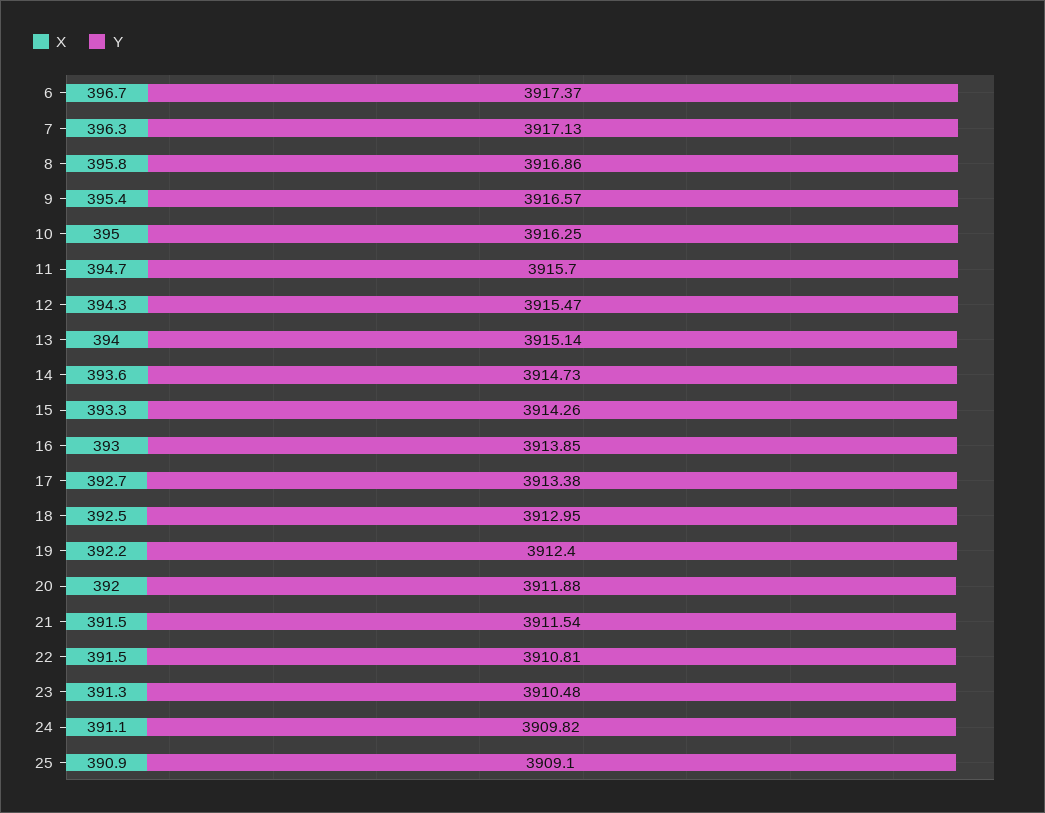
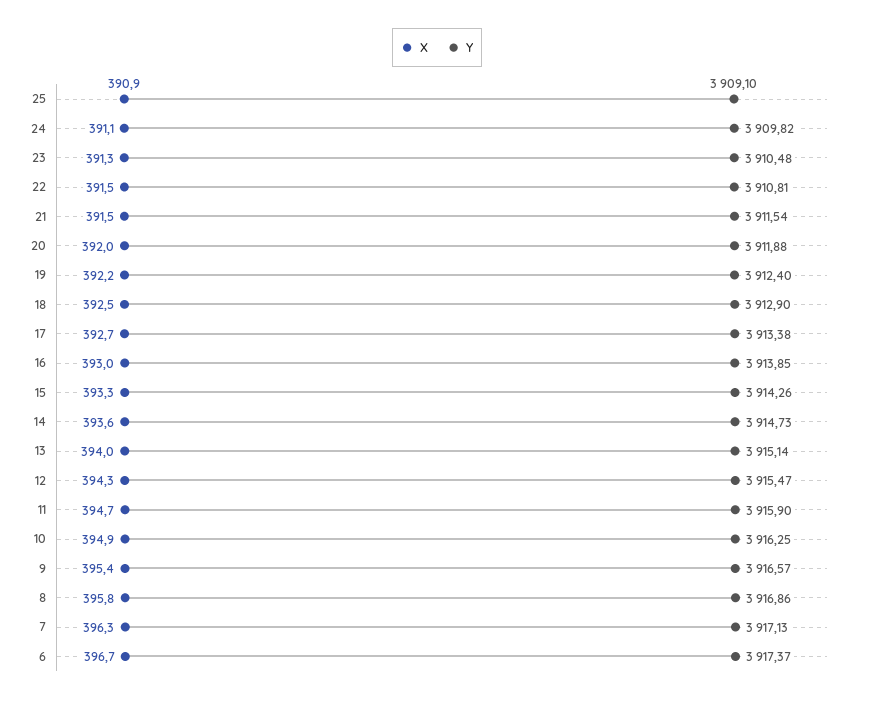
  {
    "X": {
      "6": 396.7,
      "7": 396.3,
      "8": 395.8,
      "9": 395.4,
-     "10": 395,
+     "10": 394.9,
      "11": 394.7,
      "12": 394.3,
      "13": 394,
      "14": 393.6,
      "15": 393.3,
      "16": 393,
      "17": 392.7,
      "18": 392.5,
      "19": 392.2,
      "20": 392,
      "21": 391.5,
      "22": 391.5,
      "23": 391.3,
      "24": 391.1,
      "25": 390.9
    },
    "Y": {
      "6": 3917.37,
      "7": 3917.13,
      "8": 3916.86,
      "9": 3916.57,
      "10": 3916.25,
-     "11": 3915.7,
+     "11": 3915.9,
      "12": 3915.47,
      "13": 3915.14,
      "14": 3914.73,
      "15": 3914.26,
      "16": 3913.85,
      "17": 3913.38,
-     "18": 3912.95,
+     "18": 3912.9,
      "19": 3912.4,
      "20": 3911.88,
      "21": 3911.54,
      "22": 3910.81,
      "23": 3910.48,
      "24": 3909.82,
      "25": 3909.1
    }
  }

